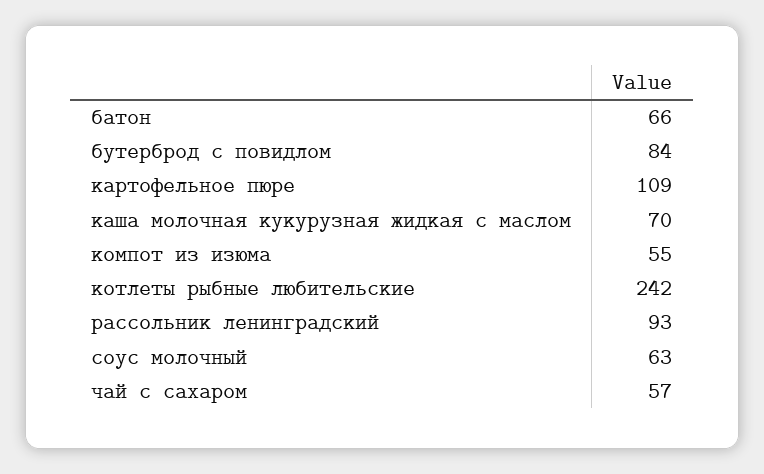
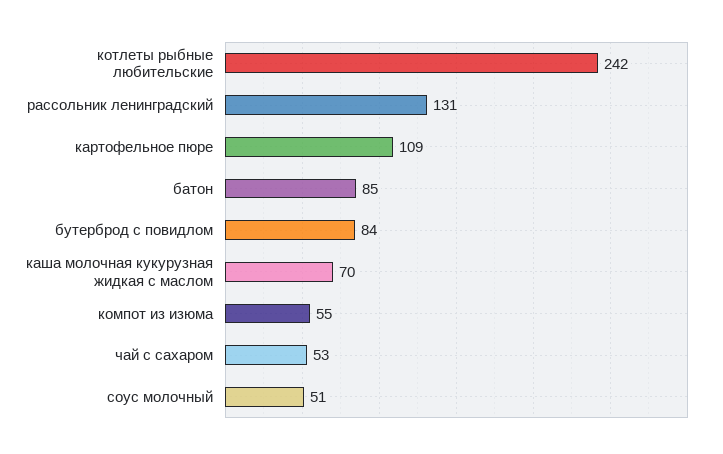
  {
-   "батон": 66,
+   "батон": 85,
    "бутерброд с повидлом": 84,
    "картофельное пюре": 109,
    "каша молочная кукурузная жидкая с маслом": 70,
    "компот из изюма": 55,
    "котлеты рыбные любительские": 242,
-   "рассольник ленинградский": 93,
+   "рассольник ленинградский": 131,
-   "соус молочный": 63,
+   "соус молочный": 51,
-   "чай с сахаром": 57
+   "чай с сахаром": 53
  }

